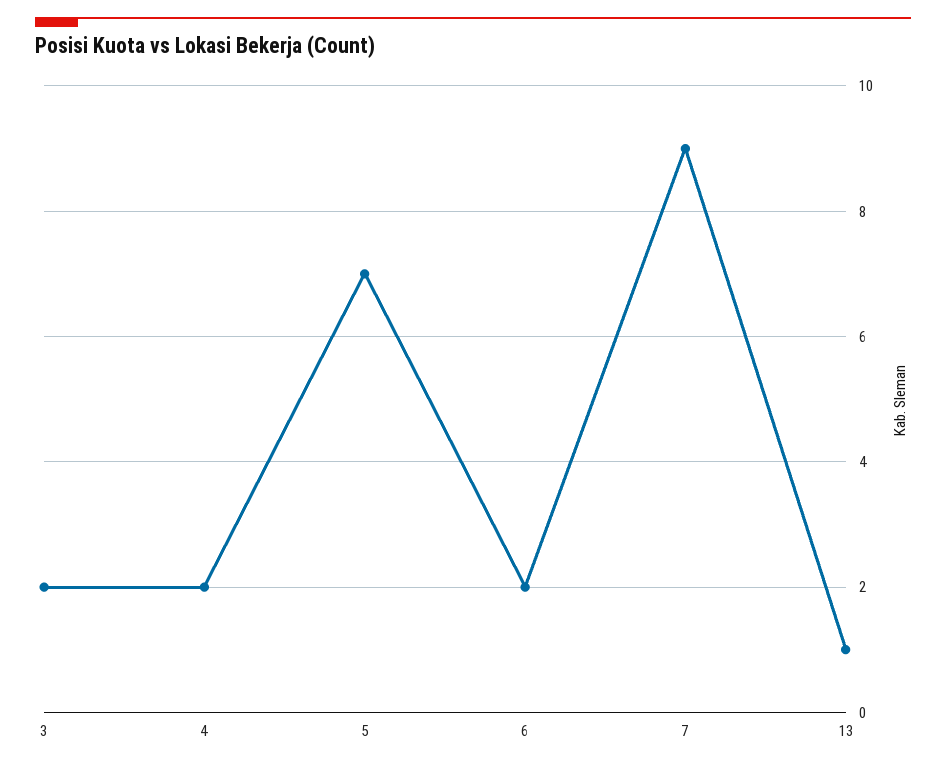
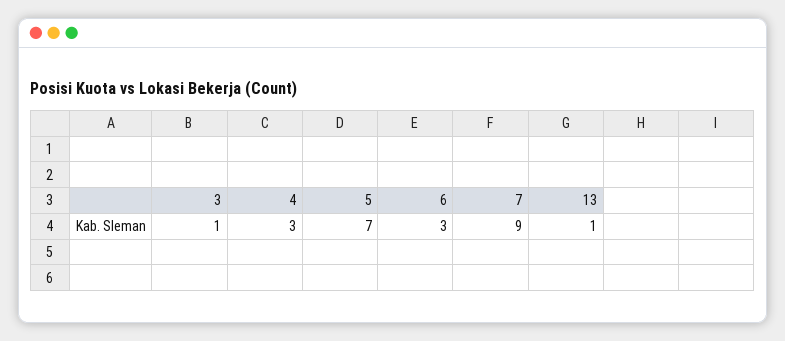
  {
-   "3": 2,
+   "3": 1,
-   "4": 2,
+   "4": 3,
    "5": 7,
-   "6": 2,
+   "6": 3,
    "7": 9,
    "13": 1
  }

